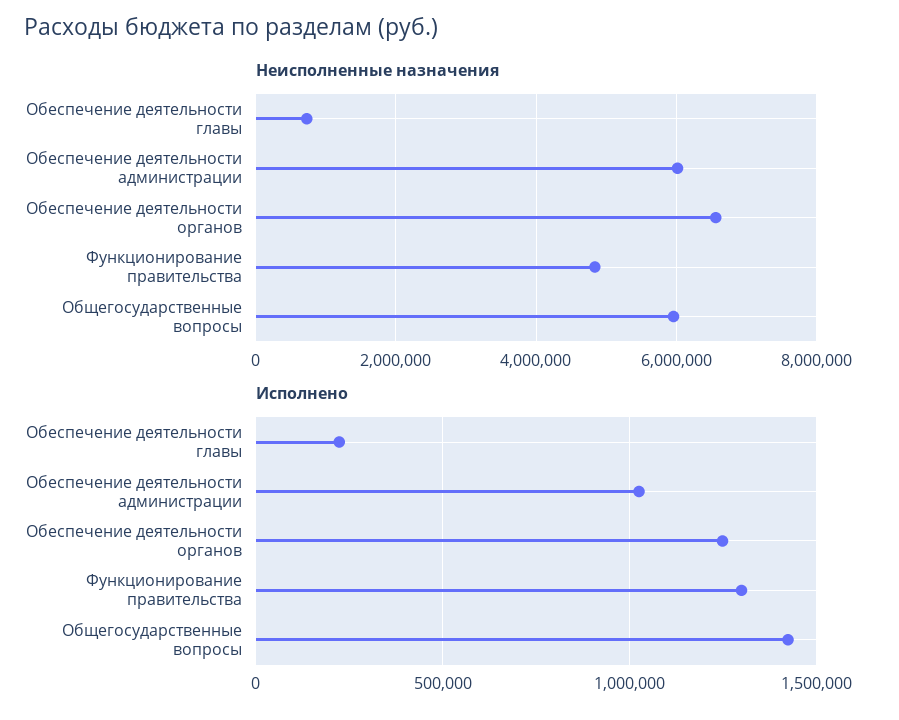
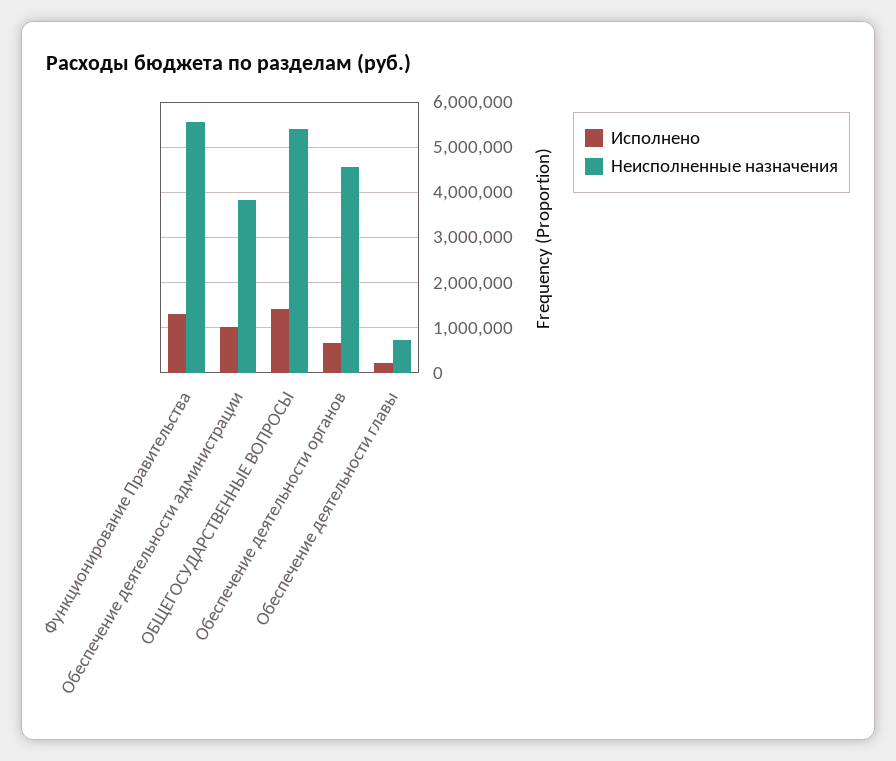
  {
    "Неисполненные назначения": {
      "Обеспечение деятельности главы": 800000,
-     "Обеспечение деятельности администрации": 6000000,
+     "Обеспечение деятельности администрации": 3800000,
-     "Обеспечение деятельности органов": 6600000,
+     "Обеспечение деятельности органов": 4600000,
-     "Функционирование правительства": 4800000,
+     "Функционирование правительства": 5600000,
-     "Общегосударственные вопросы": 6000000
+     "Общегосударственные вопросы": 5400000
    },
    "Исполнено": {
      "Обеспечение деятельности главы": 200000,
      "Обеспечение деятельности администрации": 1000000,
-     "Обеспечение деятельности органов": 1250000,
+     "Обеспечение деятельности органов": 600000,
      "Функционирование правительства": 1300000,
      "Общегосударственные вопросы": 1400000
    }
  }

